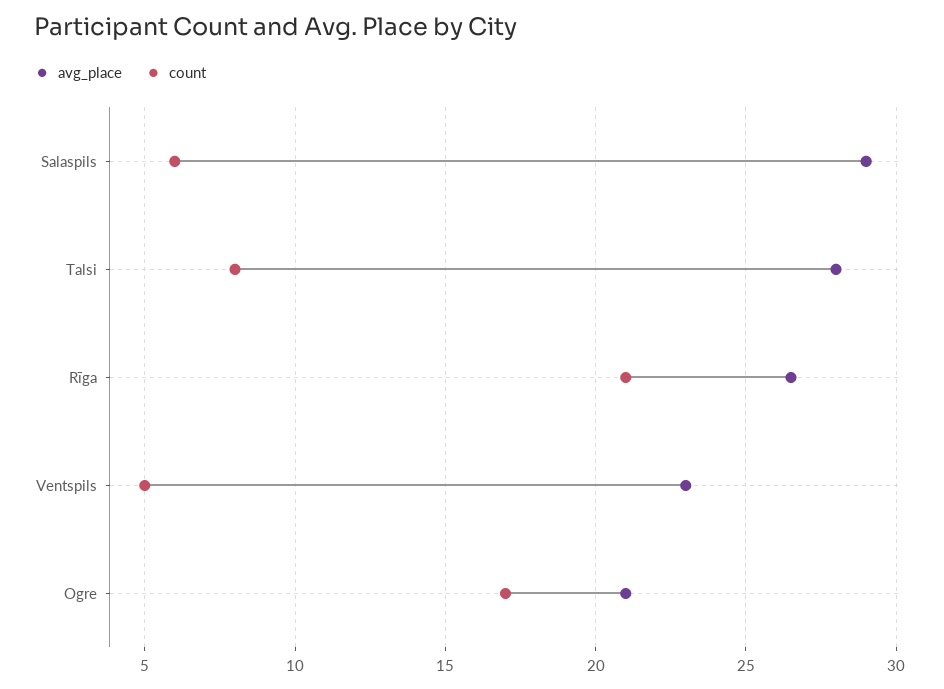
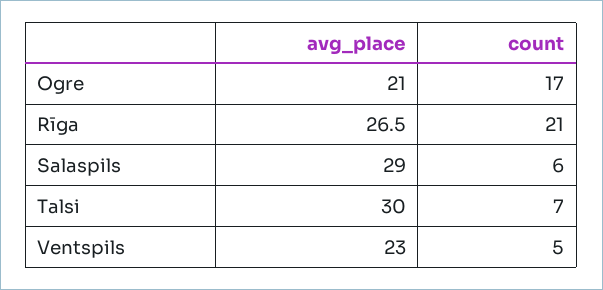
  {
    "avg_place": {
      "Salaspils": 29,
-     "Talsi": 28,
+     "Talsi": 30,
      "Rīga": 26.5,
      "Ventspils": 23,
      "Ogre": 21
    },
    "count": {
      "Salaspils": 6,
-     "Talsi": 8,
+     "Talsi": 7,
      "Rīga": 21,
      "Ventspils": 5,
      "Ogre": 17
    }
  }

